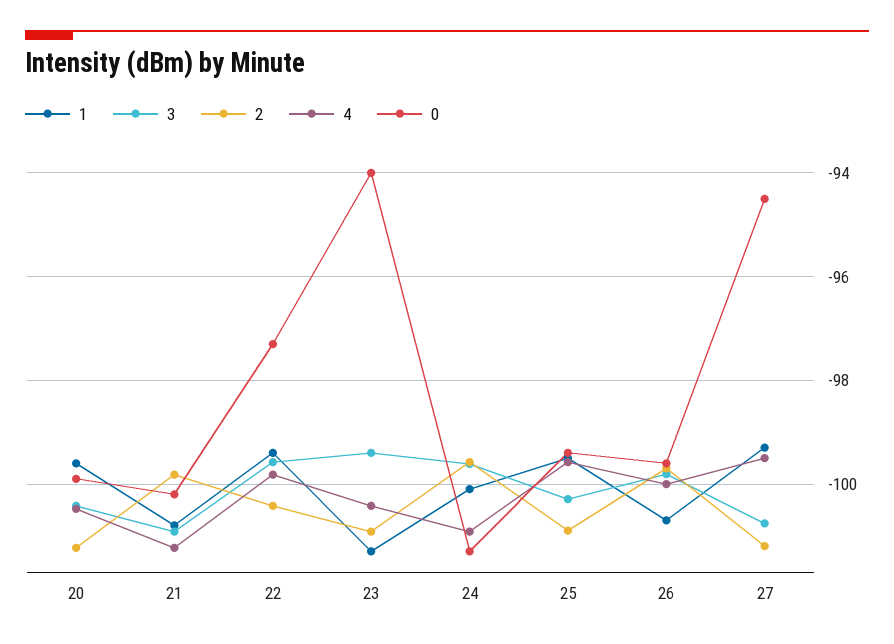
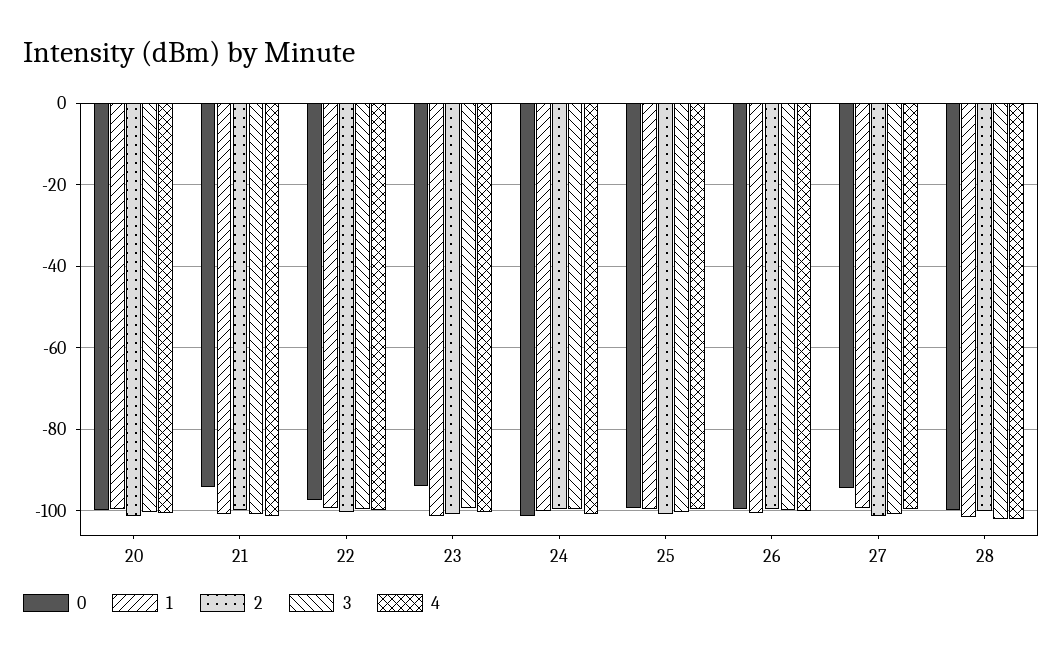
  {
    "1": {
      "20": -99.6,
      "21": -100.8,
      "22": -99.4,
      "23": -101.4,
      "24": -100.2,
      "25": -99.6,
      "26": -100.8,
-     "27": -99.4
+     "27": -99.4,
+     "28": -102
    },
    "3": {
      "20": -100.4,
      "21": -101,
      "22": -99.6,
      "23": -99.4,
      "24": -99.6,
      "25": -100.2,
      "26": -99.8,
-     "27": -100.8
+     "27": -100.8,
+     "28": -102
    },
    "2": {
      "20": -101.2,
      "21": -99.8,
      "22": -100.4,
      "23": -101,
      "24": -99.6,
      "25": -101,
      "26": -99.8,
-     "27": -101.2
+     "27": -101.2,
+     "28": -100
    },
    "4": {
      "20": -100.4,
      "21": -101.2,
      "22": -99.8,
      "23": -100.4,
      "24": -101,
      "25": -99.6,
      "26": -100,
-     "27": -99.6
+     "27": -99.6,
+     "28": -102
    },
    "0": {
      "20": -100,
-     "21": -100.2,
+     "21": -94,
      "22": -97.4,
      "23": -94,
      "24": -101.4,
      "25": -99.4,
      "26": -99.6,
-     "27": -94.6
+     "27": -94.6,
+     "28": -100
    }
  }

